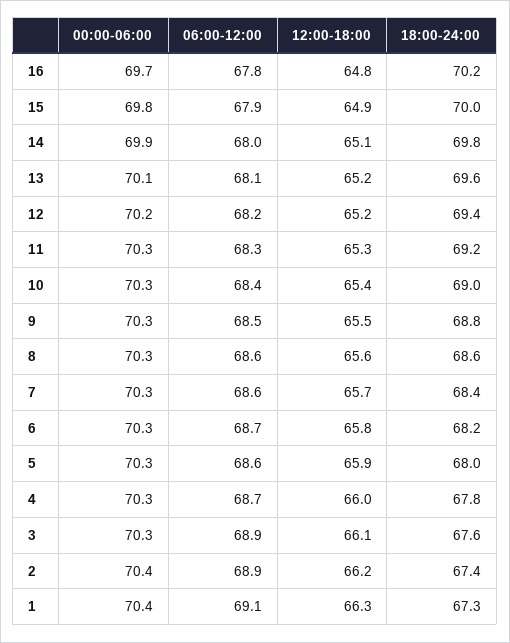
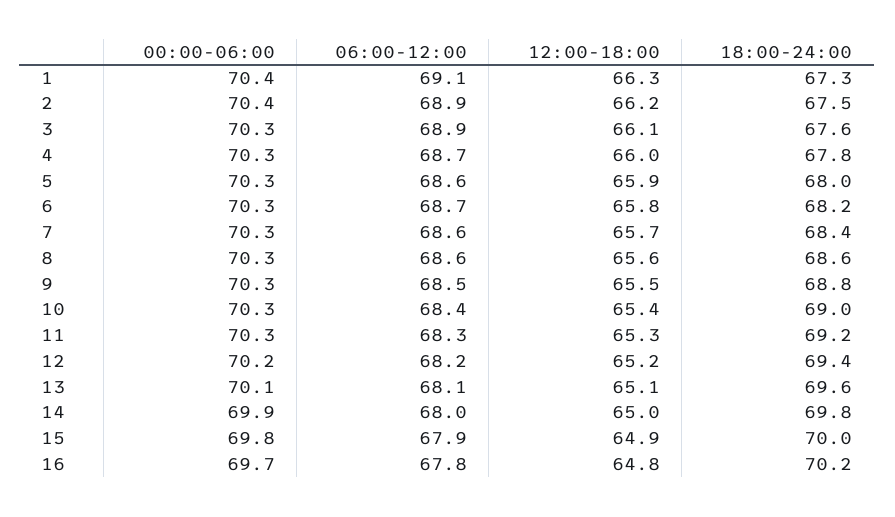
  {
    "00:00-06:00": {
      "16": 69.7,
      "15": 69.8,
      "14": 69.9,
      "13": 70.1,
      "12": 70.2,
      "11": 70.3,
      "10": 70.3,
      "9": 70.3,
      "8": 70.3,
      "7": 70.3,
      "6": 70.3,
      "5": 70.3,
      "4": 70.3,
      "3": 70.3,
      "2": 70.4,
      "1": 70.4
    },
    "06:00-12:00": {
      "16": 67.8,
      "15": 67.9,
      "14": 68,
      "13": 68.1,
      "12": 68.2,
      "11": 68.3,
      "10": 68.4,
      "9": 68.5,
      "8": 68.6,
      "7": 68.6,
      "6": 68.7,
      "5": 68.6,
      "4": 68.7,
      "3": 68.9,
      "2": 68.9,
      "1": 69.1
    },
    "12:00-18:00": {
      "16": 64.8,
      "15": 64.9,
-     "14": 65.1,
+     "14": 65,
-     "13": 65.2,
+     "13": 65.1,
      "12": 65.2,
      "11": 65.3,
      "10": 65.4,
      "9": 65.5,
      "8": 65.6,
      "7": 65.7,
      "6": 65.8,
      "5": 65.9,
      "4": 66,
      "3": 66.1,
      "2": 66.2,
      "1": 66.3
    },
    "18:00-24:00": {
      "16": 70.2,
      "15": 70,
      "14": 69.8,
      "13": 69.6,
      "12": 69.4,
      "11": 69.2,
      "10": 69,
      "9": 68.8,
      "8": 68.6,
      "7": 68.4,
      "6": 68.2,
      "5": 68,
      "4": 67.8,
      "3": 67.6,
-     "2": 67.4,
+     "2": 67.5,
      "1": 67.3
    }
  }

